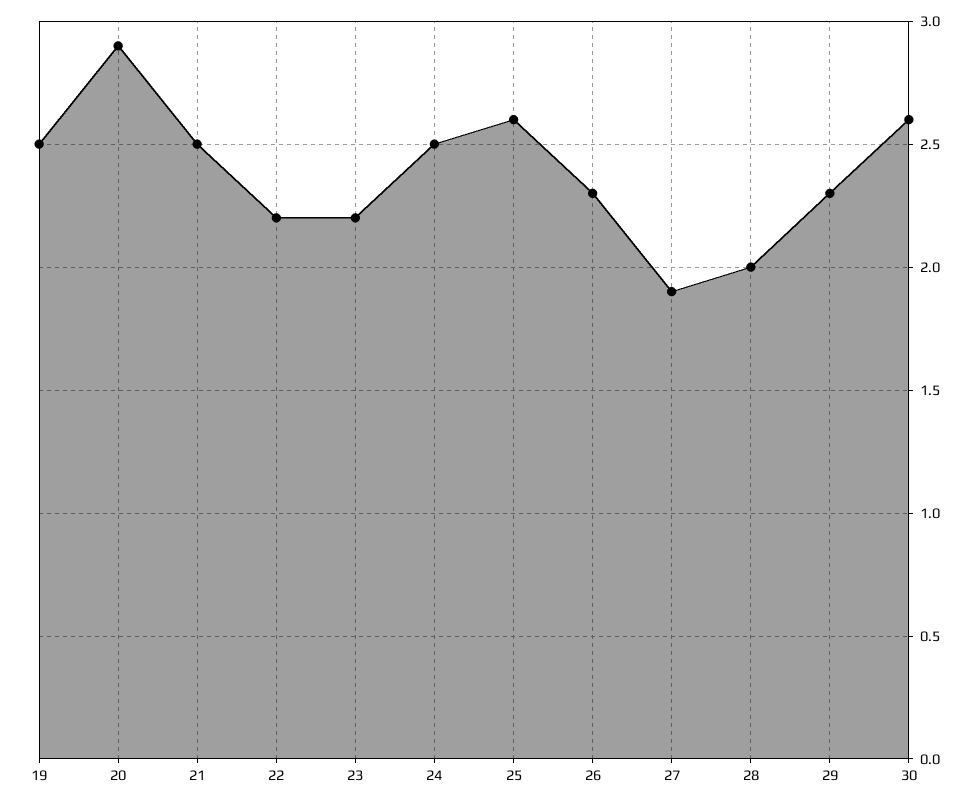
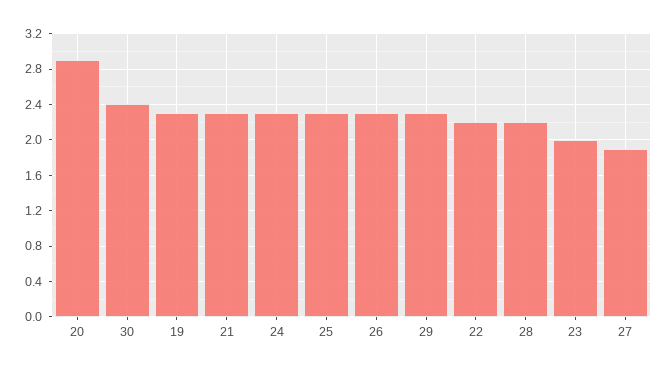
  {
-   "19": 2.5,
+   "19": 2.3,
    "20": 2.9,
-   "21": 2.5,
+   "21": 2.3,
    "22": 2.2,
-   "23": 2.2,
+   "23": 2,
-   "24": 2.5,
+   "24": 2.3,
-   "25": 2.6,
+   "25": 2.3,
    "26": 2.3,
    "27": 1.9,
-   "28": 2,
+   "28": 2.2,
    "29": 2.3,
-   "30": 2.6
+   "30": 2.4
  }

